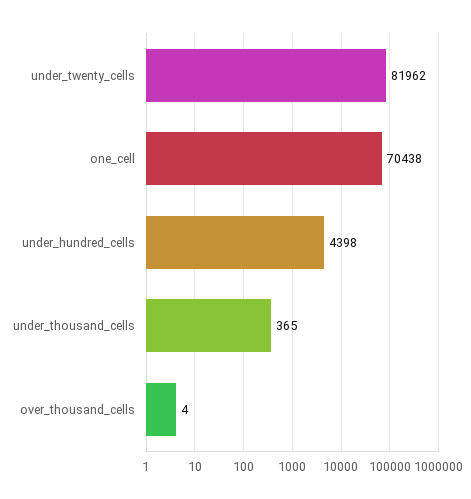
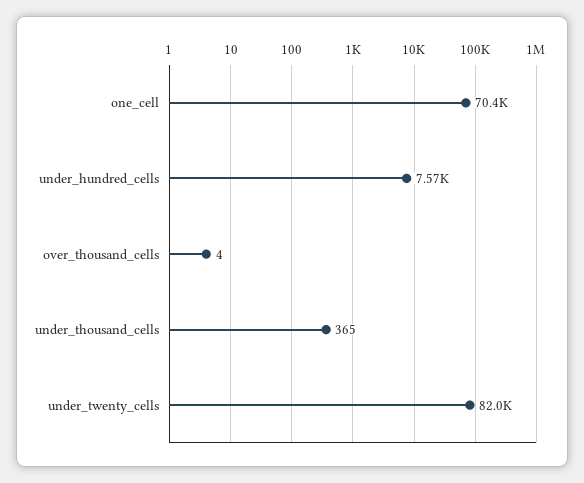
  {
    "under_twenty_cells": 81962,
    "one_cell": 70438,
-   "under_hundred_cells": 4398,
+   "under_hundred_cells": 7570,
    "under_thousand_cells": 365,
    "over_thousand_cells": 4
  }

